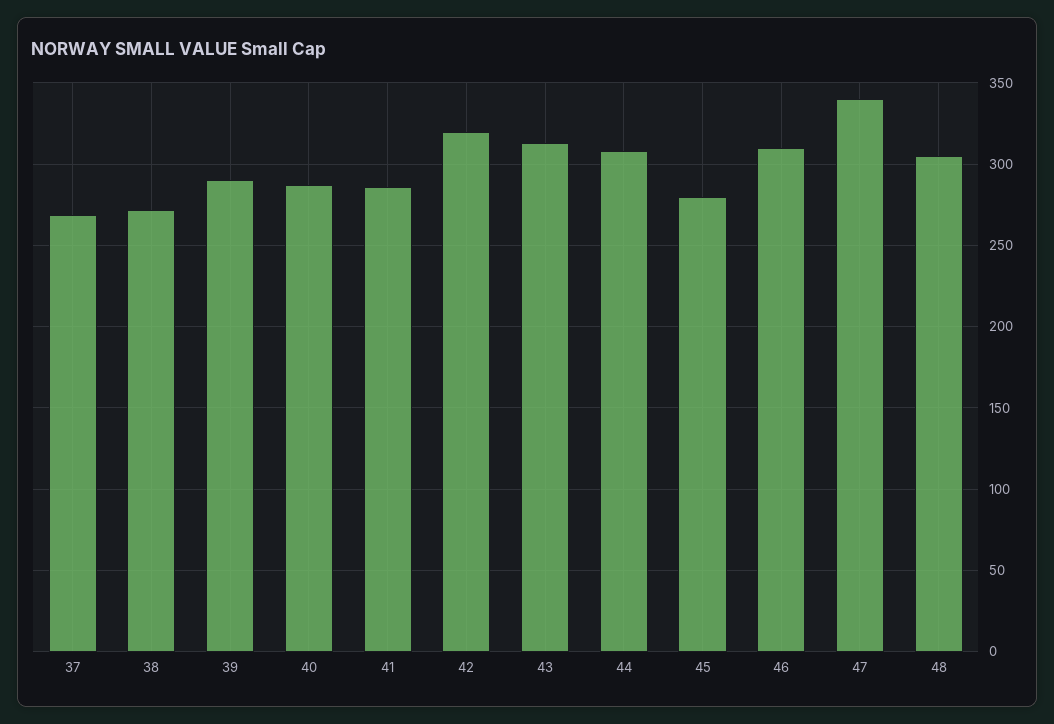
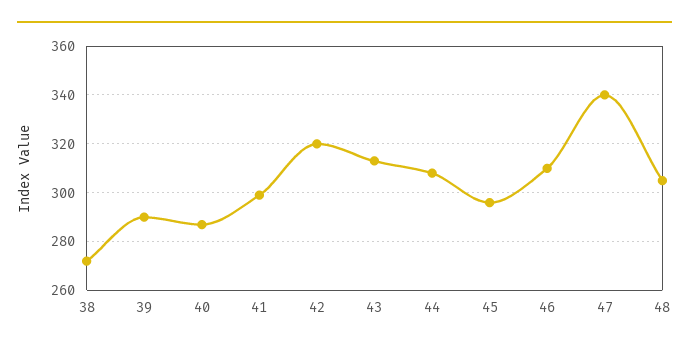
  {
-   "37": 270,
    "38": 270,
    "39": 290,
    "40": 285,
-   "41": 285,
+   "41": 300,
    "42": 320,
    "43": 315,
    "44": 310,
-   "45": 280,
+   "45": 295,
    "46": 310,
    "47": 340,
    "48": 305
  }

